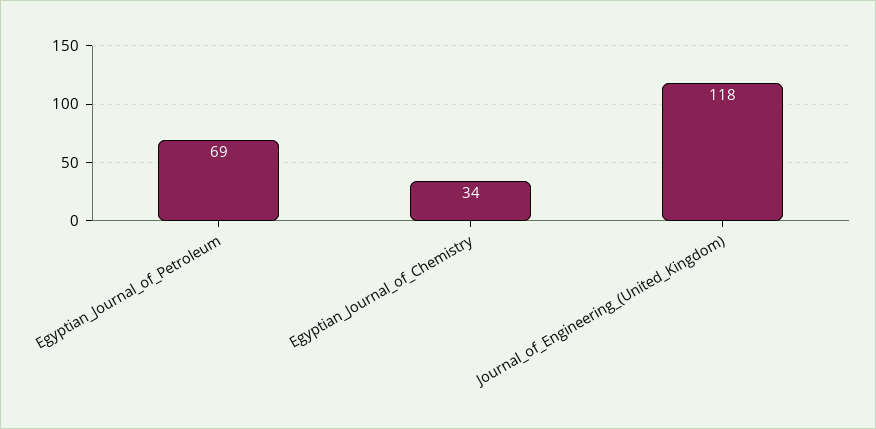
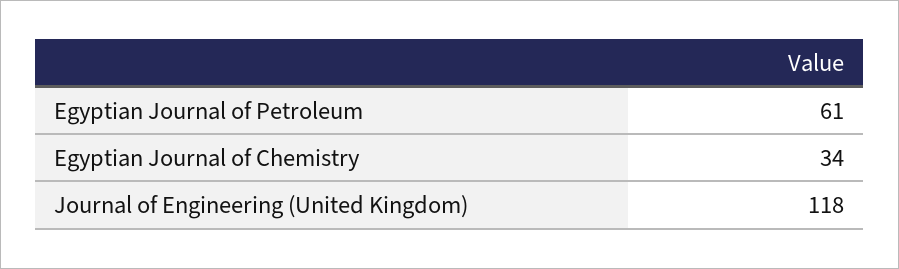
  {
-   "Egyptian_Journal_of_Petroleum": 69,
+   "Egyptian_Journal_of_Petroleum": 61,
    "Egyptian_Journal_of_Chemistry": 34,
    "Journal_of_Engineering_(United_Kingdom)": 118
  }

